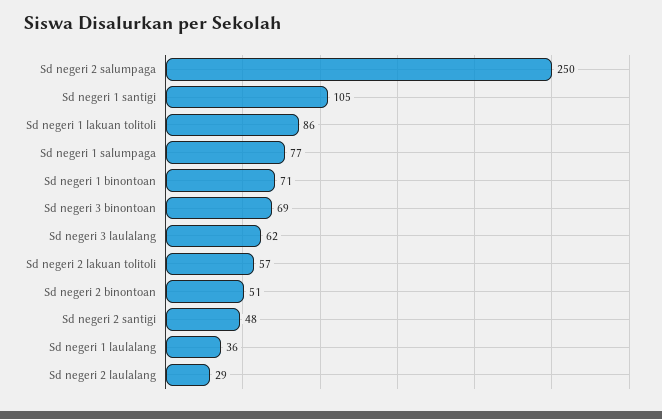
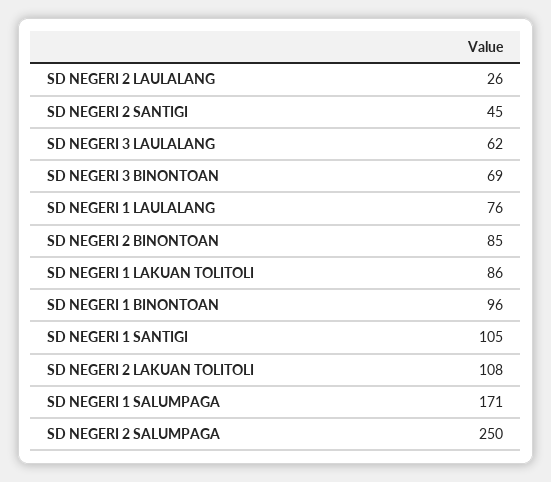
  {
    "Sd negeri 2 salumpaga": 250,
    "Sd negeri 1 santigi": 105,
    "Sd negeri 1 lakuan tolitoli": 86,
-   "Sd negeri 1 salumpaga": 77,
+   "Sd negeri 1 salumpaga": 171,
-   "Sd negeri 1 binontoan": 71,
+   "Sd negeri 1 binontoan": 96,
    "Sd negeri 3 binontoan": 69,
    "Sd negeri 3 laulalang": 62,
-   "Sd negeri 2 lakuan tolitoli": 57,
+   "Sd negeri 2 lakuan tolitoli": 108,
-   "Sd negeri 2 binontoan": 51,
+   "Sd negeri 2 binontoan": 85,
-   "Sd negeri 2 santigi": 48,
+   "Sd negeri 2 santigi": 45,
-   "Sd negeri 1 laulalang": 36,
+   "Sd negeri 1 laulalang": 76,
-   "Sd negeri 2 laulalang": 29
+   "Sd negeri 2 laulalang": 26
  }

